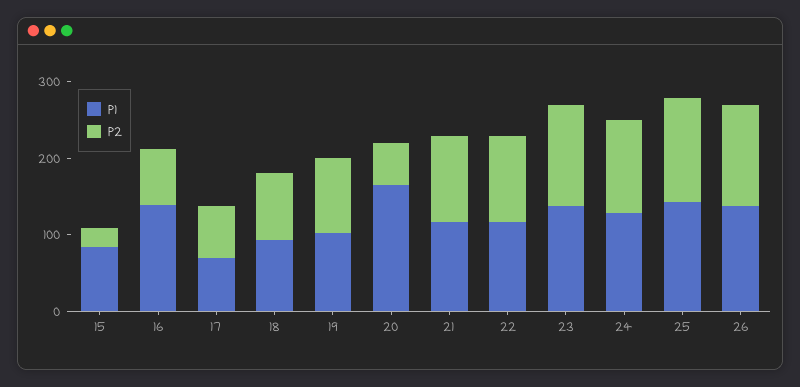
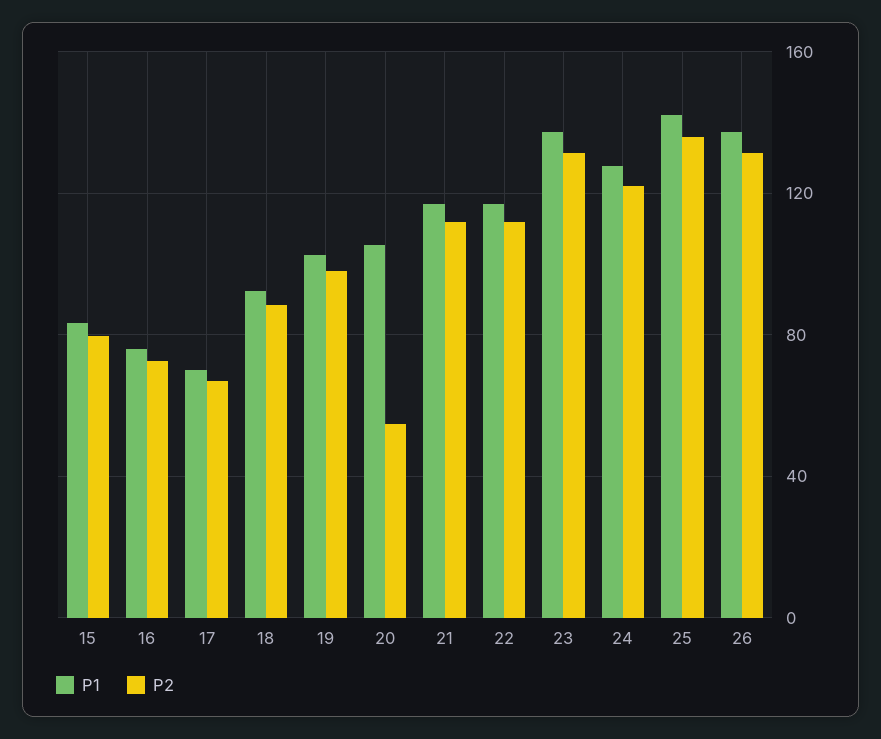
  {
    "P1": {
      "15": 85,
-     "16": 140,
+     "16": 75,
      "17": 70,
      "18": 90,
      "19": 100,
-     "20": 160,
+     "20": 105,
      "21": 115,
      "22": 115,
      "23": 135,
      "24": 130,
      "25": 140,
      "26": 135
    },
    "P2": {
-     "15": 20,
+     "15": 80,
      "16": 75,
      "17": 65,
      "18": 90,
      "19": 100,
      "20": 55,
      "21": 110,
      "22": 110,
      "23": 130,
      "24": 120,
      "25": 135,
      "26": 130
    }
  }

